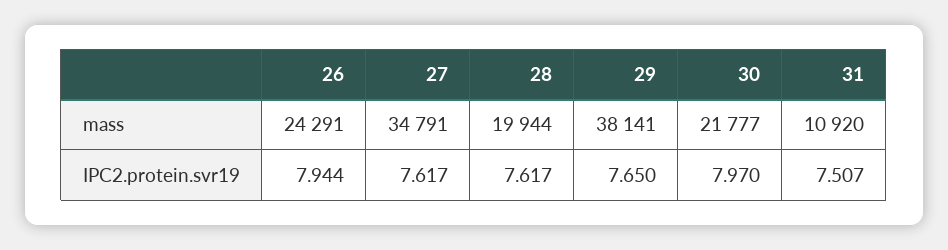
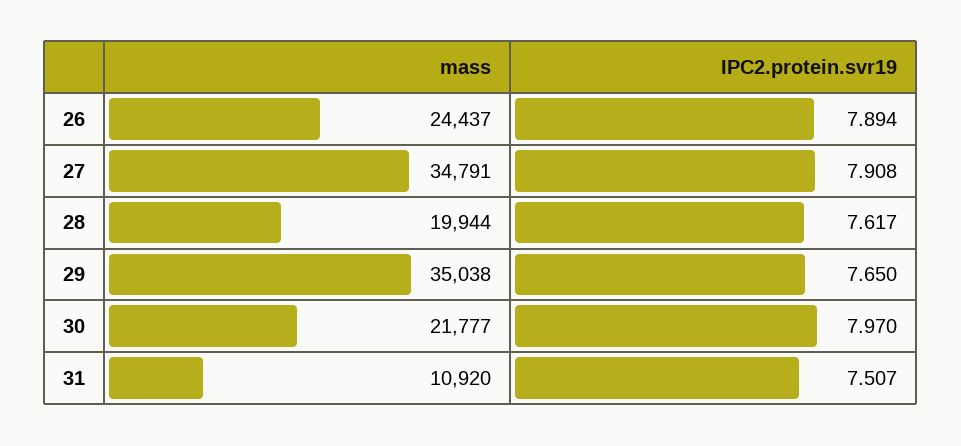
  {
    "26": {
-     "mass": 24291,
+     "mass": 24437,
-     "IPC2.protein.svr19": 7.944
+     "IPC2.protein.svr19": 7.894
    },
    "27": {
      "mass": 34791,
-     "IPC2.protein.svr19": 7.617
+     "IPC2.protein.svr19": 7.908
    },
    "28": {
      "mass": 19944,
      "IPC2.protein.svr19": 7.617
    },
    "29": {
-     "mass": 38141,
+     "mass": 35038,
      "IPC2.protein.svr19": 7.65
    },
    "30": {
      "mass": 21777,
      "IPC2.protein.svr19": 7.97
    },
    "31": {
      "mass": 10920,
      "IPC2.protein.svr19": 7.507
    }
  }

